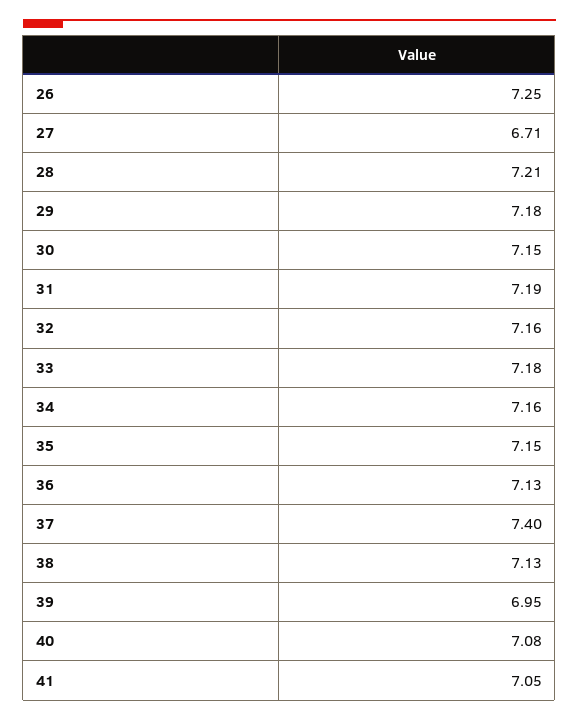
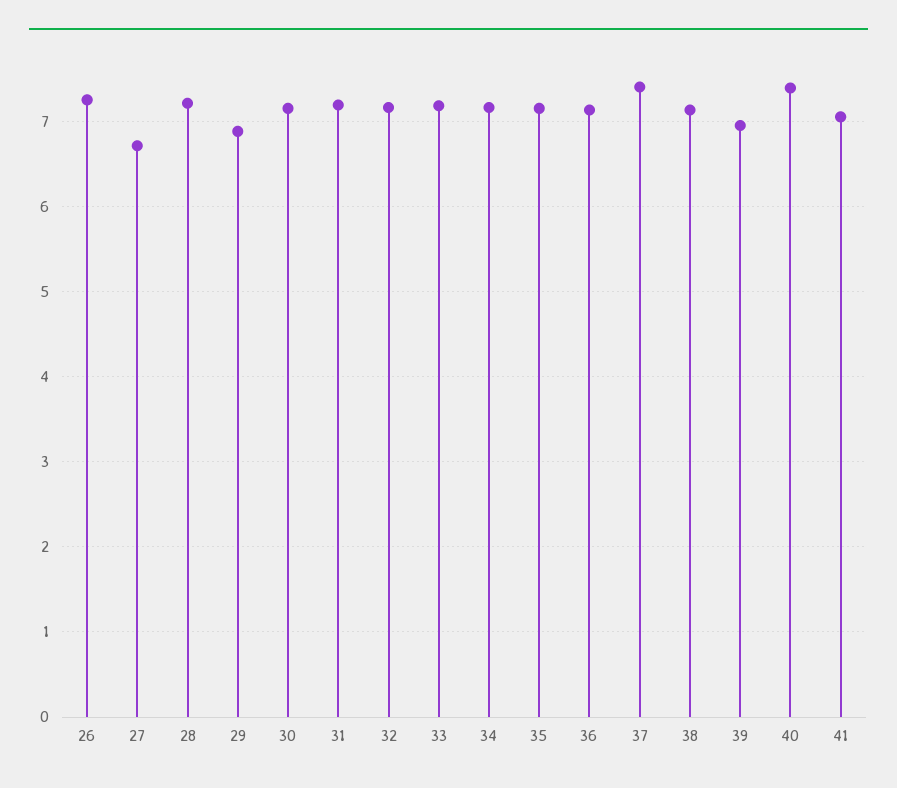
  {
    "26": 7.25,
    "27": 6.71,
    "28": 7.21,
-   "29": 7.18,
+   "29": 6.9,
    "30": 7.15,
    "31": 7.19,
    "32": 7.16,
    "33": 7.18,
    "34": 7.16,
    "35": 7.15,
    "36": 7.13,
    "37": 7.4,
    "38": 7.13,
    "39": 6.95,
-   "40": 7.08,
+   "40": 7.4,
    "41": 7.05
  }

